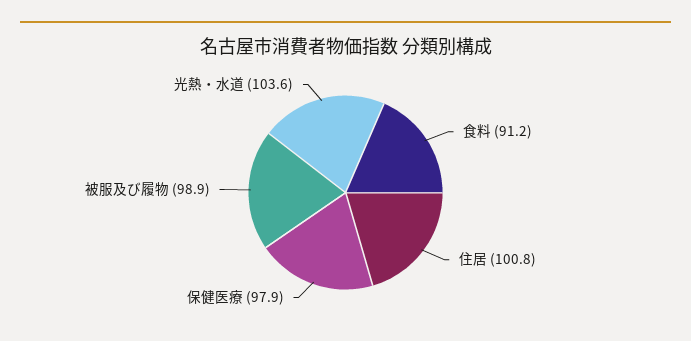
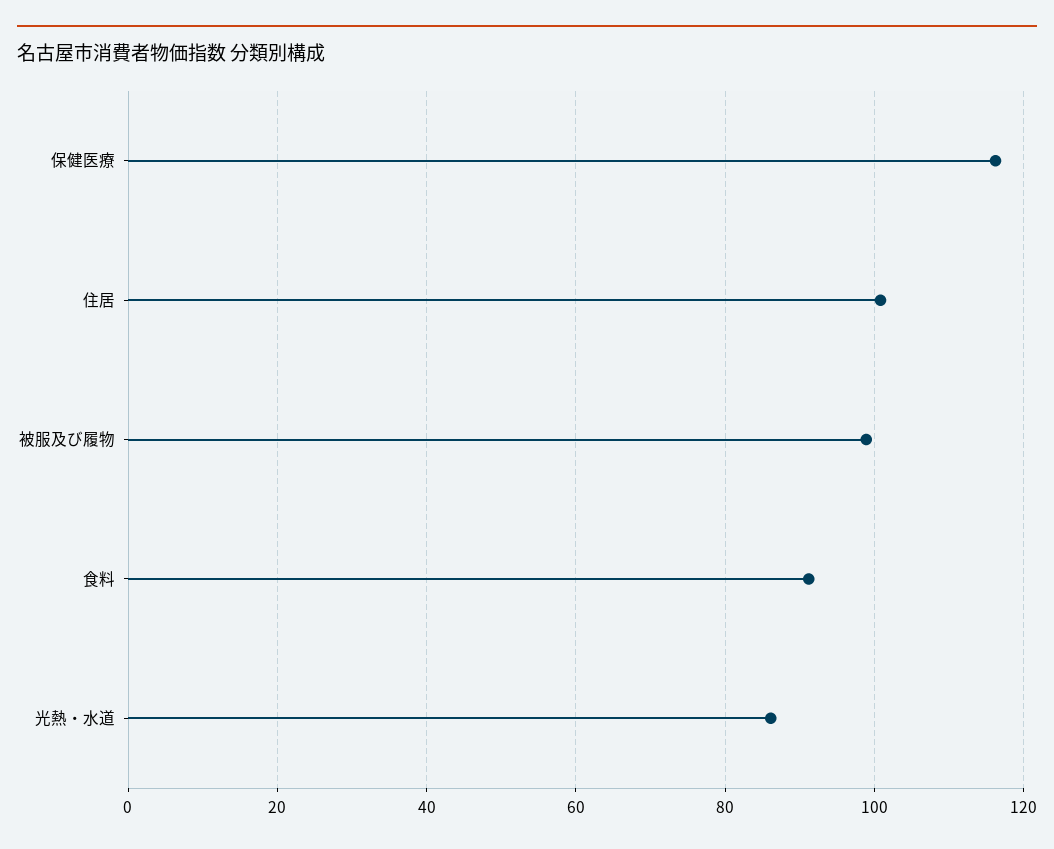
  {
    "食料": 91.2,
    "住居": 100.8,
-   "保健医療": 97.9,
+   "保健医療": 116,
    "被服及び履物": 98.9,
-   "光熱・水道": 103.6
+   "光熱・水道": 86
  }

